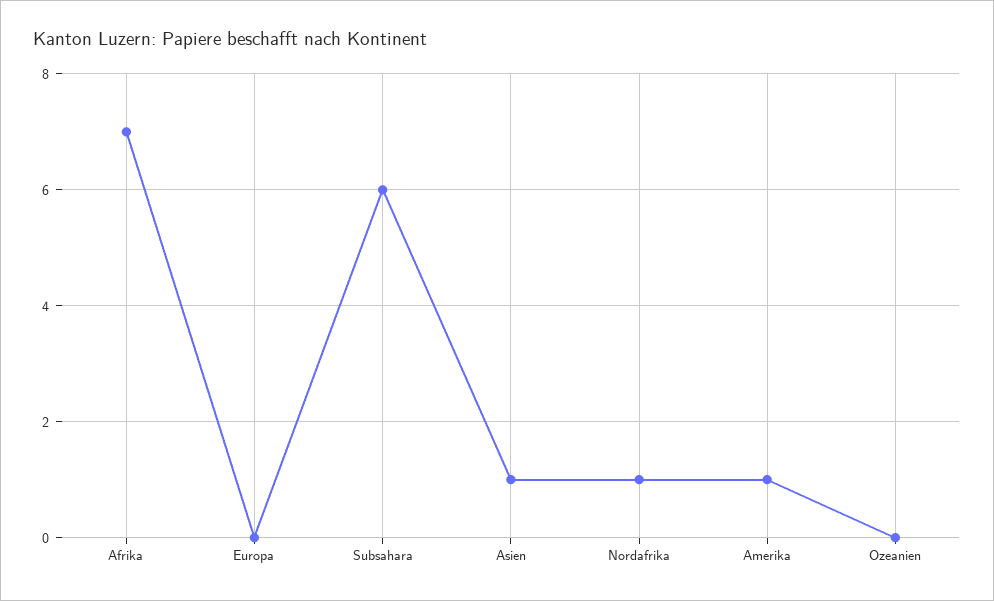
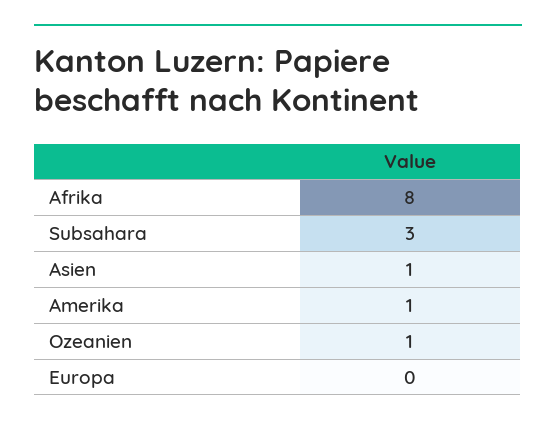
  {
-   "Afrika": 7,
+   "Afrika": 8,
    "Europa": 0,
-   "Subsahara": 6,
+   "Subsahara": 3,
    "Asien": 1,
-   "Nordafrika": 1,
    "Amerika": 1,
-   "Ozeanien": 0
+   "Ozeanien": 1
  }

